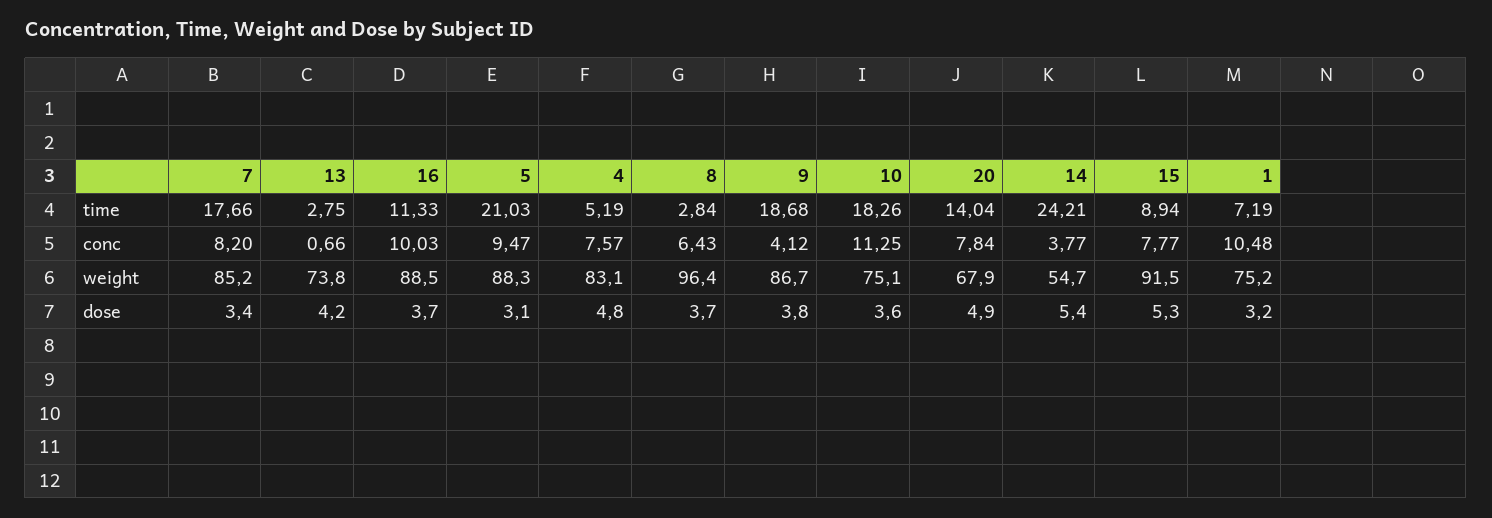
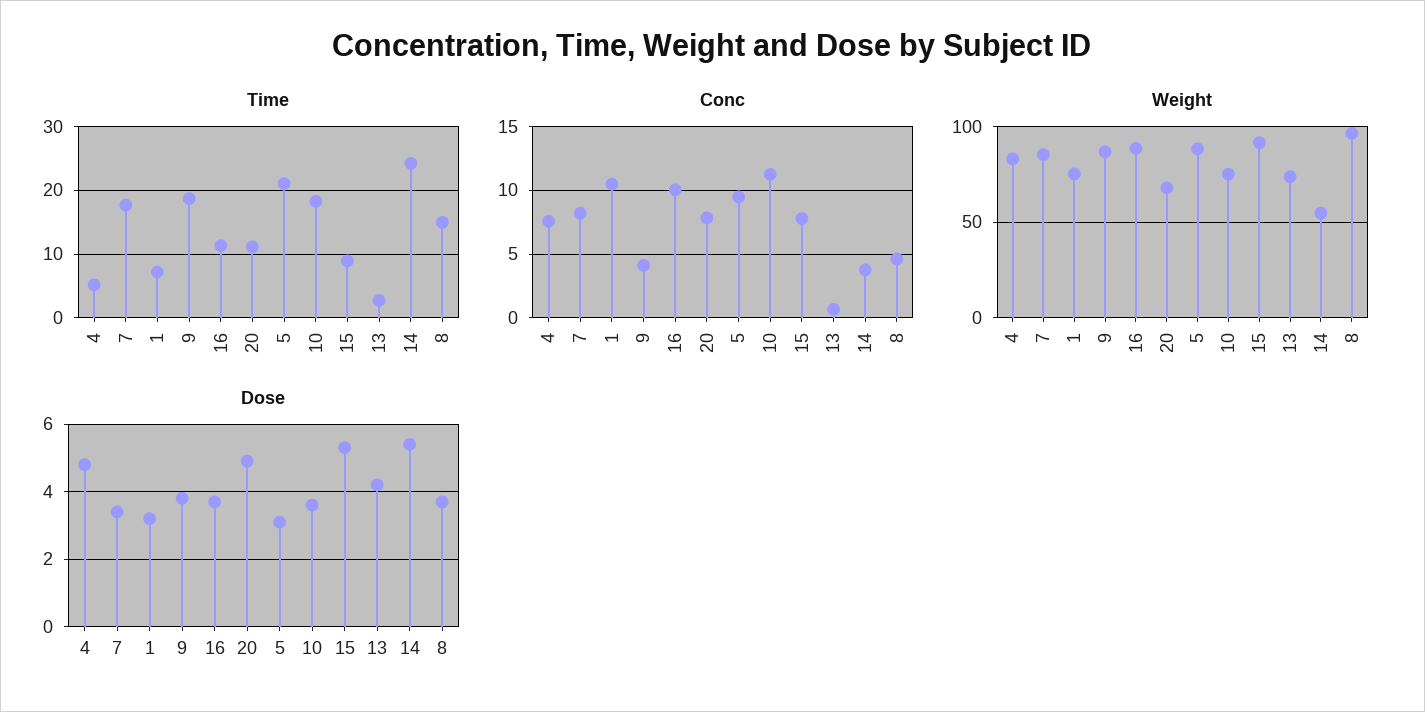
  {
    "time": {
      "7": 17.66,
      "13": 2.75,
      "16": 11.33,
      "5": 21.03,
      "4": 5.19,
-     "8": 2.84,
+     "8": 15,
      "9": 18.68,
      "10": 18.26,
-     "20": 14.04,
+     "20": 11,
      "14": 24.21,
      "15": 8.94,
      "1": 7.19
    },
    "conc": {
      "7": 8.2,
      "13": 0.66,
      "16": 10.03,
      "5": 9.47,
      "4": 7.57,
-     "8": 6.43,
+     "8": 4.5,
      "9": 4.12,
      "10": 11.25,
      "20": 7.84,
      "14": 3.77,
      "15": 7.77,
      "1": 10.48
    },
    "weight": {
      "7": 85.2,
      "13": 73.8,
      "16": 88.5,
      "5": 88.3,
      "4": 83.1,
      "8": 96.4,
      "9": 86.7,
      "10": 75.1,
      "20": 67.9,
      "14": 54.7,
      "15": 91.5,
      "1": 75.2
    },
    "dose": {
      "7": 3.4,
      "13": 4.2,
      "16": 3.7,
      "5": 3.1,
      "4": 4.8,
      "8": 3.7,
      "9": 3.8,
      "10": 3.6,
      "20": 4.9,
      "14": 5.4,
      "15": 5.3,
      "1": 3.2
    }
  }

